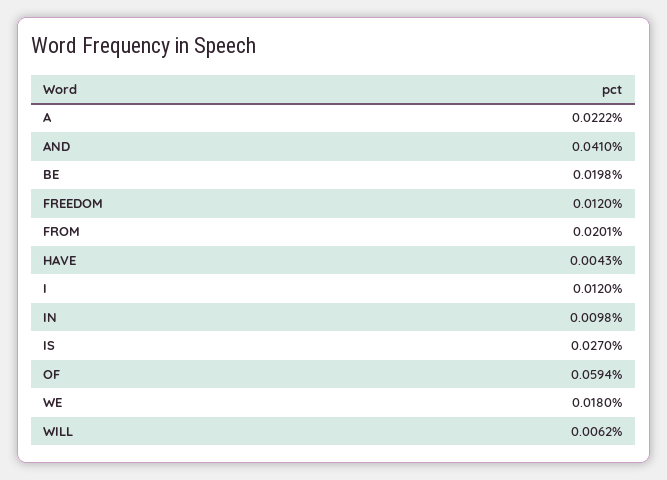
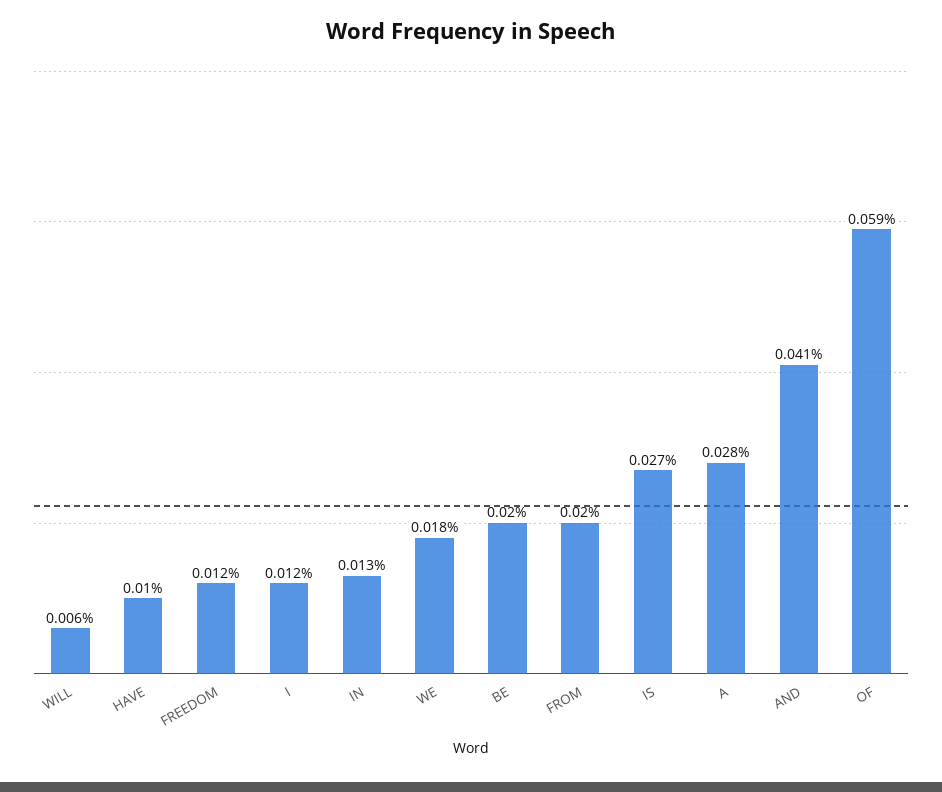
  {
-   "A": 0.0222,
+   "A": 0.028,
    "AND": 0.041,
    "BE": 0.0198,
    "FREEDOM": 0.012,
    "FROM": 0.0201,
-   "HAVE": 0.0043,
+   "HAVE": 0.01,
    "I": 0.012,
-   "IN": 0.0098,
+   "IN": 0.013,
    "IS": 0.027,
    "OF": 0.0594,
    "WE": 0.018,
    "WILL": 0.0062
  }

